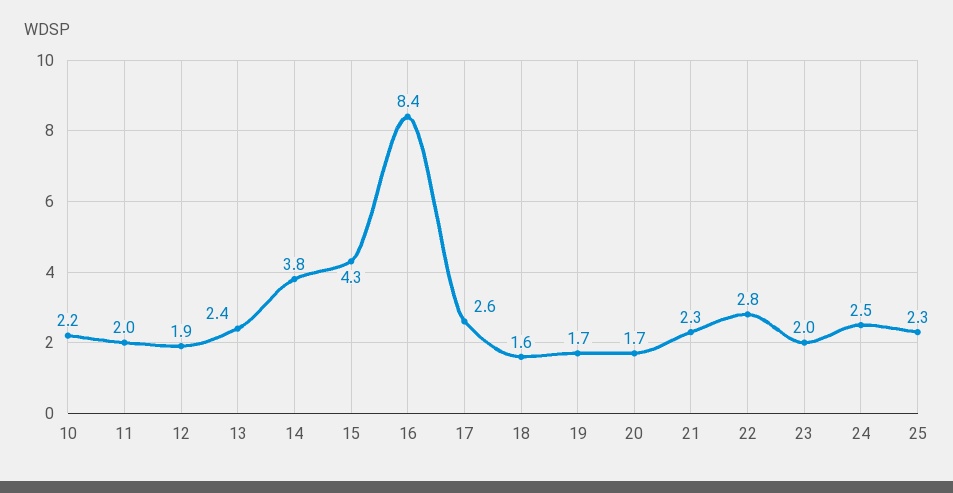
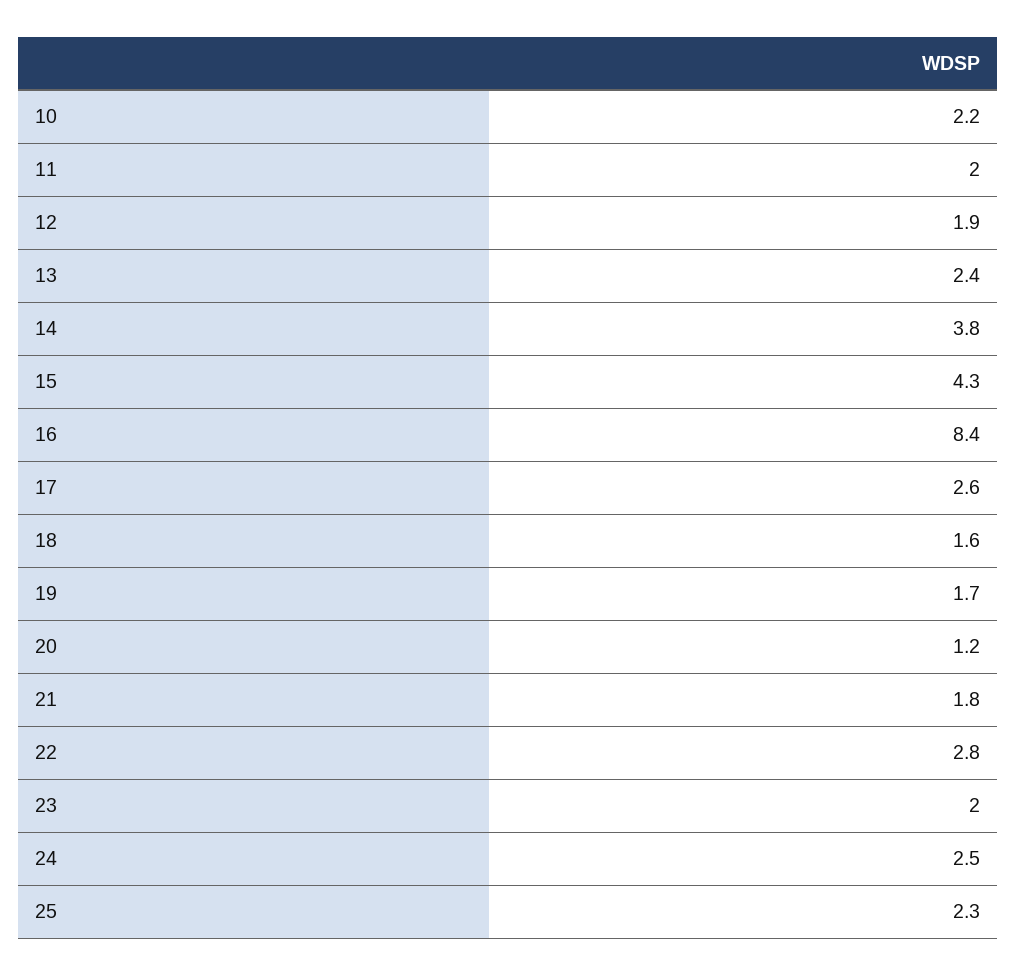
  {
    "10": 2.2,
    "11": 2,
    "12": 1.9,
    "13": 2.4,
    "14": 3.8,
    "15": 4.3,
    "16": 8.4,
    "17": 2.6,
    "18": 1.6,
    "19": 1.7,
-   "20": 1.7,
+   "20": 1.2,
-   "21": 2.3,
+   "21": 1.8,
    "22": 2.8,
    "23": 2,
    "24": 2.5,
    "25": 2.3
  }

